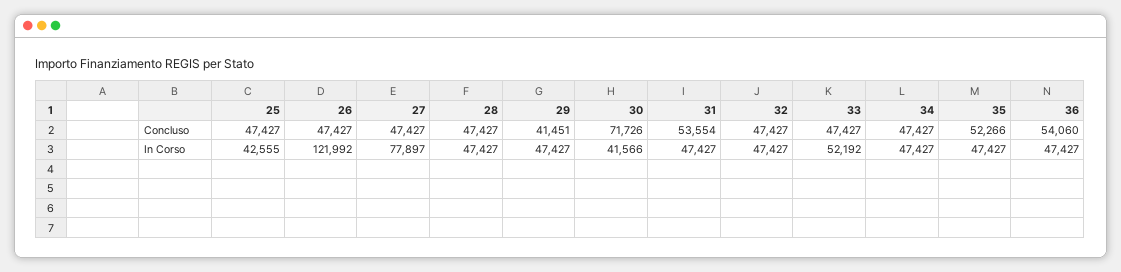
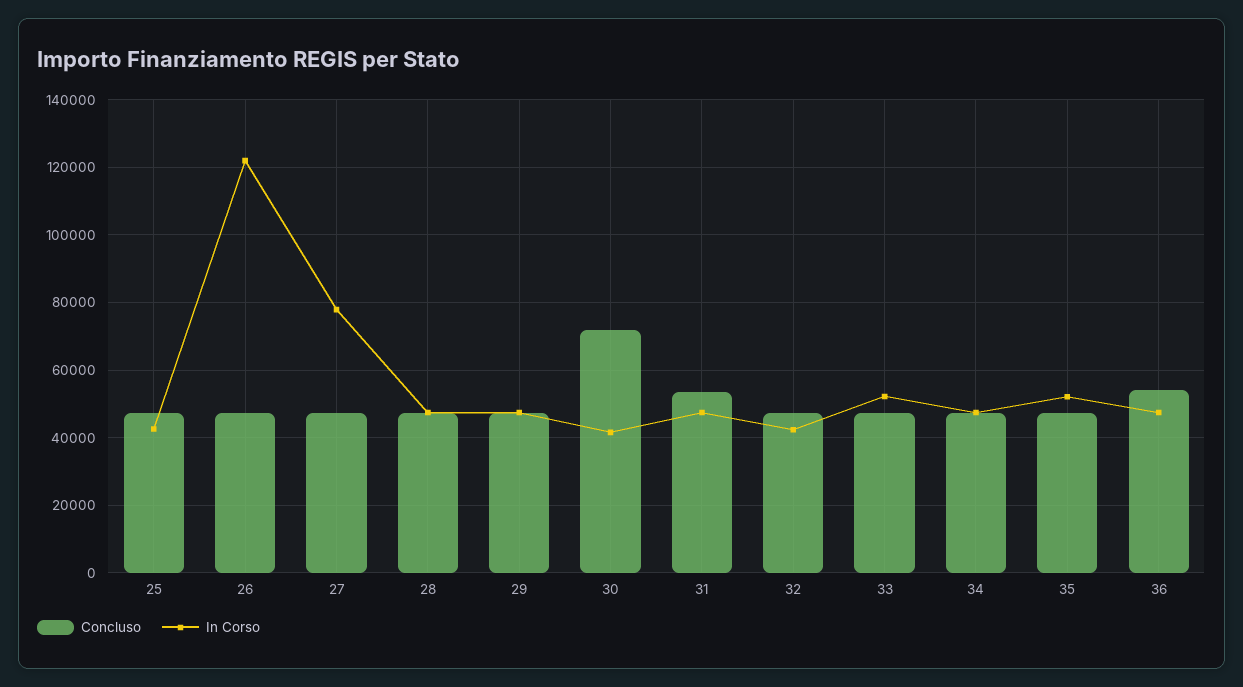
  {
    "Concluso": {
      "25": 47427,
      "26": 47427,
      "27": 47427,
      "28": 47427,
-     "29": 41451,
+     "29": 48000,
      "30": 71726,
      "31": 53554,
      "32": 47427,
      "33": 47427,
      "34": 47427,
-     "35": 52266,
+     "35": 48000,
      "36": 54060
    },
    "In Corso": {
      "25": 42555,
      "26": 121992,
      "27": 77897,
      "28": 47427,
      "29": 47427,
      "30": 41566,
      "31": 47427,
-     "32": 47427,
+     "32": 42000,
      "33": 52192,
      "34": 47427,
-     "35": 47427,
+     "35": 52000,
      "36": 47427
    }
  }

